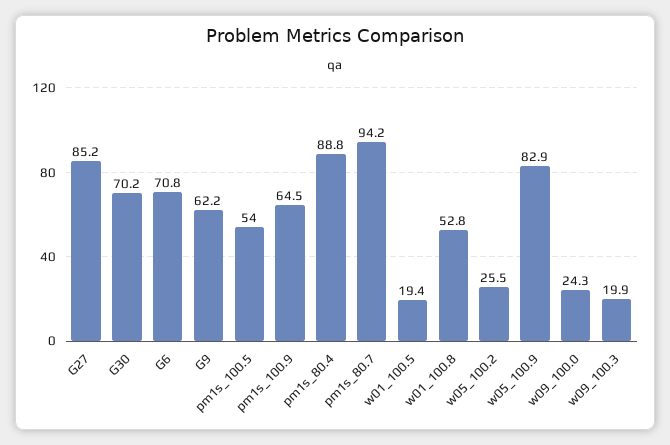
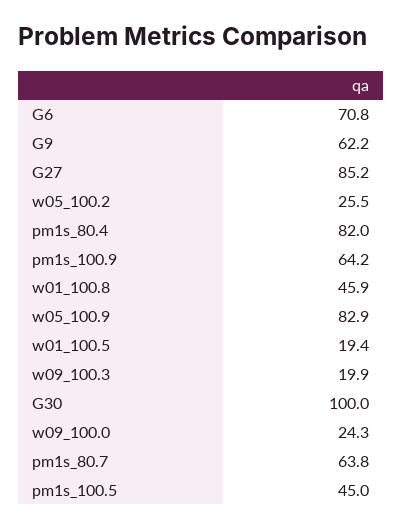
  {
    "G27": 85.2,
-   "G30": 70.2,
+   "G30": 100,
    "G6": 70.8,
    "G9": 62.2,
-   "pm1s_100.5": 54,
+   "pm1s_100.5": 45,
-   "pm1s_100.9": 64.5,
+   "pm1s_100.9": 64.2,
-   "pm1s_80.4": 88.8,
+   "pm1s_80.4": 82,
-   "pm1s_80.7": 94.2,
+   "pm1s_80.7": 63.8,
    "w01_100.5": 19.4,
-   "w01_100.8": 52.8,
+   "w01_100.8": 45.9,
    "w05_100.2": 25.5,
    "w05_100.9": 82.9,
    "w09_100.0": 24.3,
    "w09_100.3": 19.9
  }

